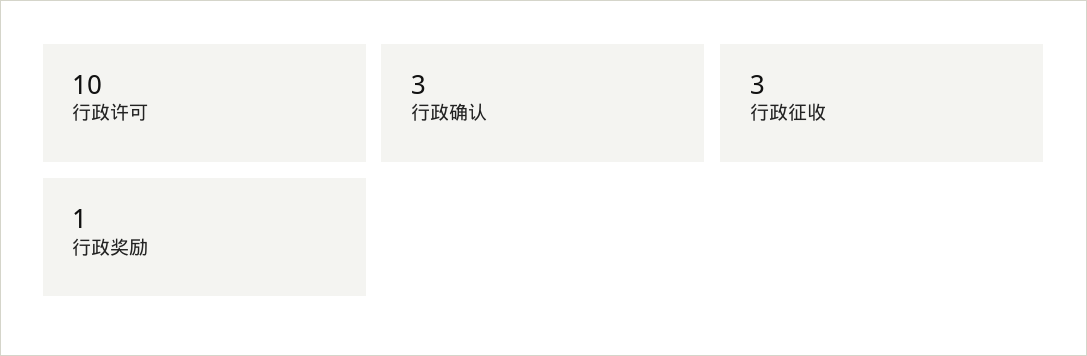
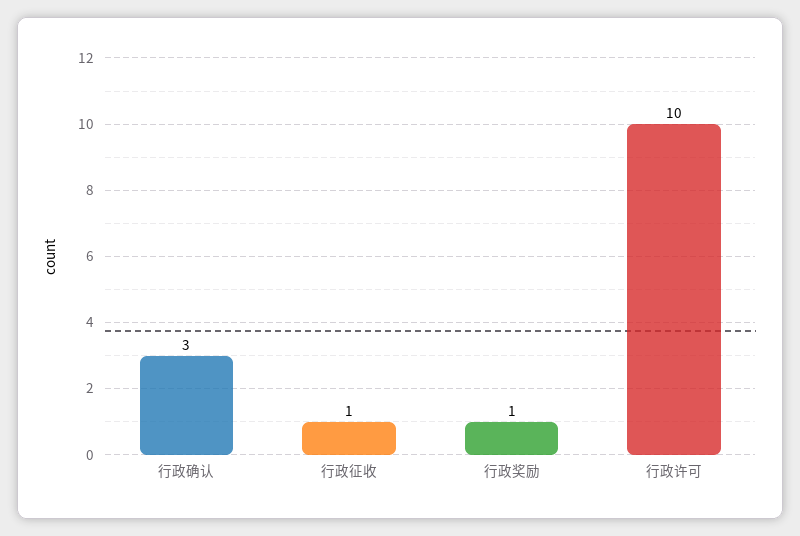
  {
    "行政许可": 10,
    "行政确认": 3,
-   "行政征收": 3,
+   "行政征收": 1,
    "行政奖励": 1
  }

